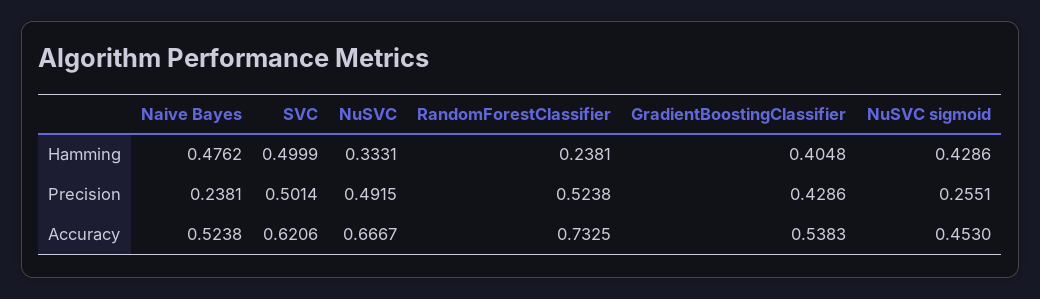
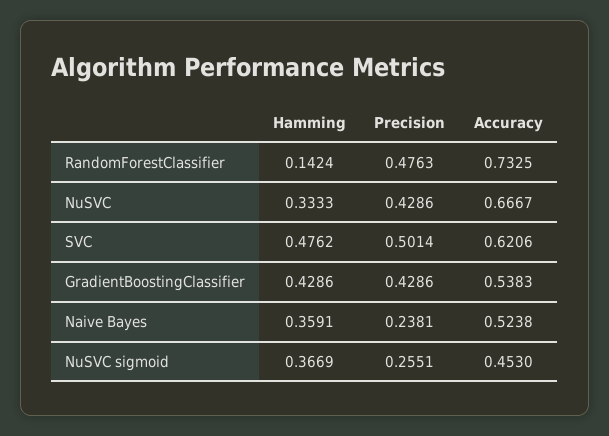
  {
    "Naive Bayes": {
-     "Hamming": 0.4762,
+     "Hamming": 0.3591,
      "Precision": 0.2381,
      "Accuracy": 0.5238
    },
    "SVC": {
-     "Hamming": 0.4999,
+     "Hamming": 0.4762,
      "Precision": 0.5014,
      "Accuracy": 0.6206
    },
    "NuSVC": {
-     "Hamming": 0.3331,
+     "Hamming": 0.3333,
-     "Precision": 0.4915,
+     "Precision": 0.4286,
      "Accuracy": 0.6667
    },
    "RandomForestClassifier": {
-     "Hamming": 0.2381,
+     "Hamming": 0.1424,
-     "Precision": 0.5238,
+     "Precision": 0.4763,
      "Accuracy": 0.7325
    },
    "GradientBoostingClassifier": {
-     "Hamming": 0.4048,
+     "Hamming": 0.4286,
      "Precision": 0.4286,
      "Accuracy": 0.5383
    },
    "NuSVC sigmoid": {
-     "Hamming": 0.4286,
+     "Hamming": 0.3669,
      "Precision": 0.2551,
      "Accuracy": 0.453
    }
  }

